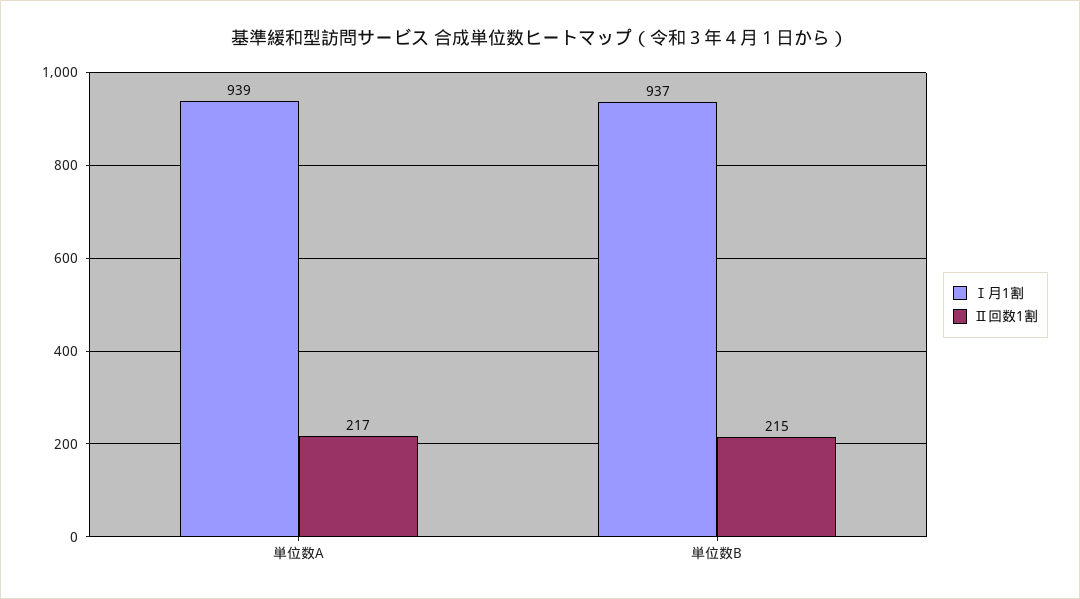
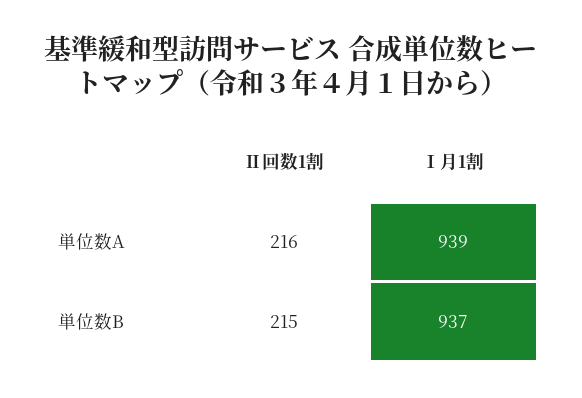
  {
    "Ⅰ月1割": {
      "単位数A": 939,
      "単位数B": 937
    },
    "Ⅱ回数1割": {
-     "単位数A": 217,
+     "単位数A": 216,
      "単位数B": 215
    }
  }

